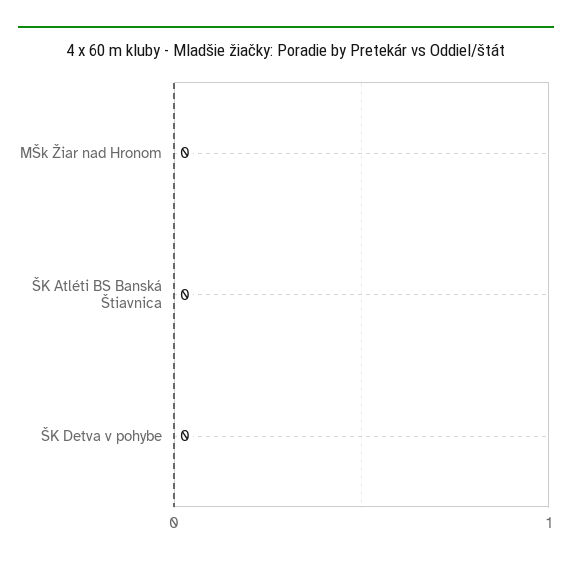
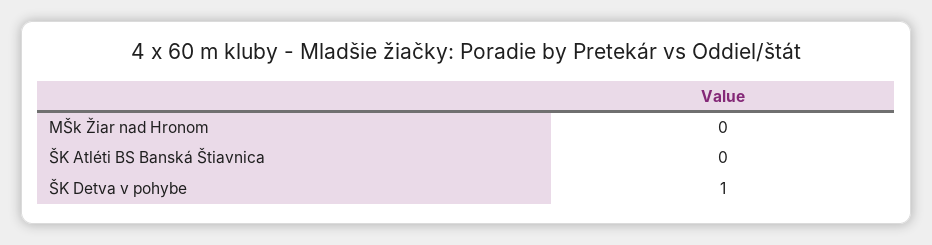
  {
    "MŠk Žiar nad Hronom": 0,
    "ŠK Atléti BS Banská Štiavnica": 0,
-   "ŠK Detva v pohybe": 0
+   "ŠK Detva v pohybe": 1
  }

